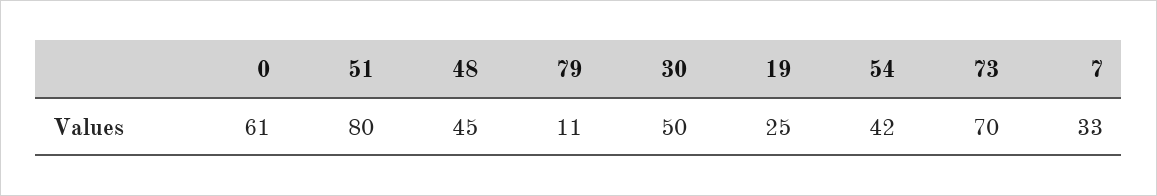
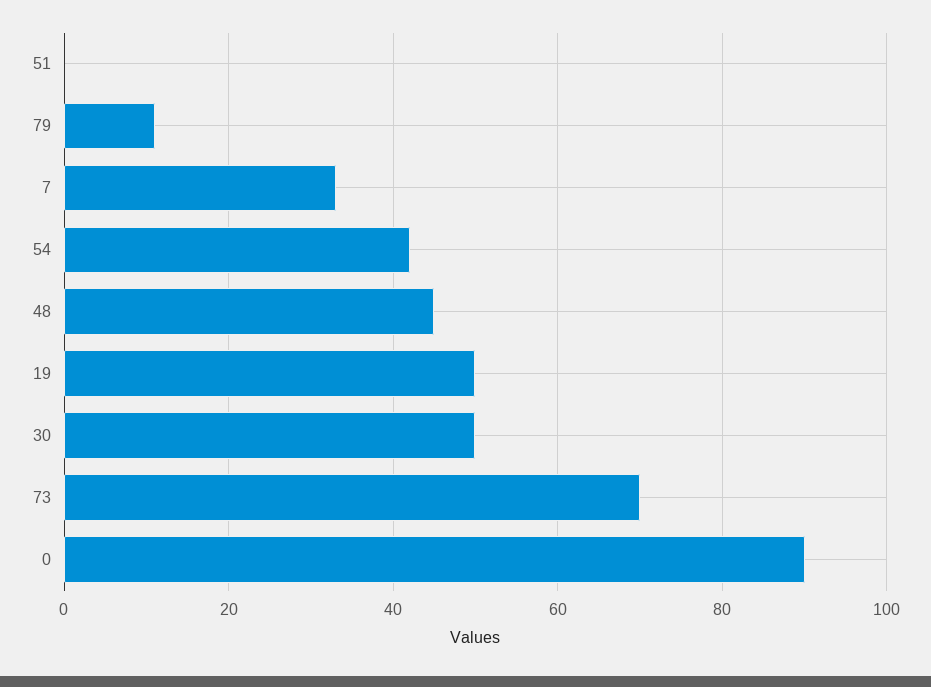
  {
-   "0": 61,
+   "0": 90,
-   "51": 80,
+   "51": 0,
    "48": 45,
    "79": 11,
    "30": 50,
-   "19": 25,
+   "19": 50,
    "54": 42,
    "73": 70,
    "7": 33
  }

